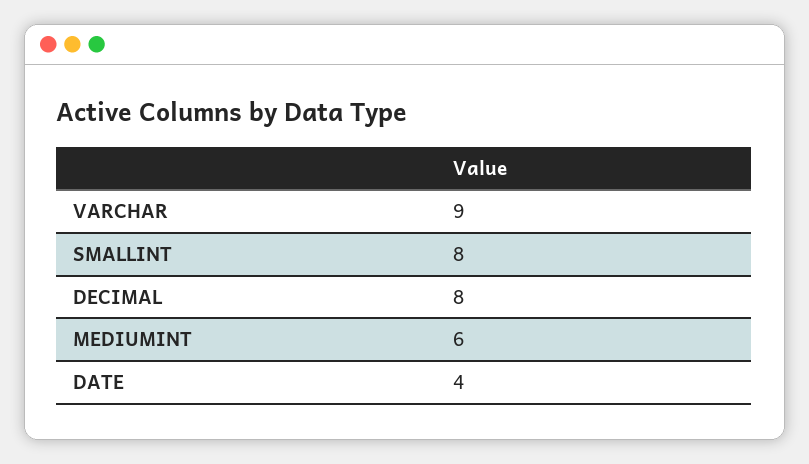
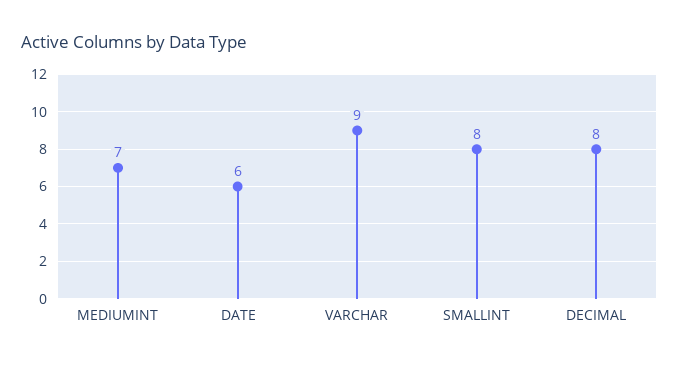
  {
    "VARCHAR": 9,
    "SMALLINT": 8,
    "DECIMAL": 8,
-   "MEDIUMINT": 6,
+   "MEDIUMINT": 7,
-   "DATE": 4
+   "DATE": 6
  }

